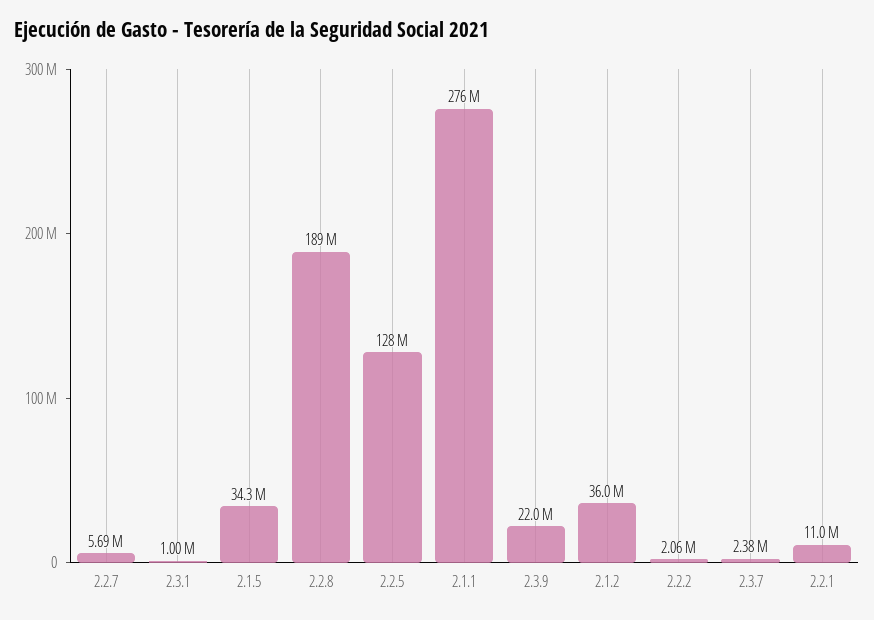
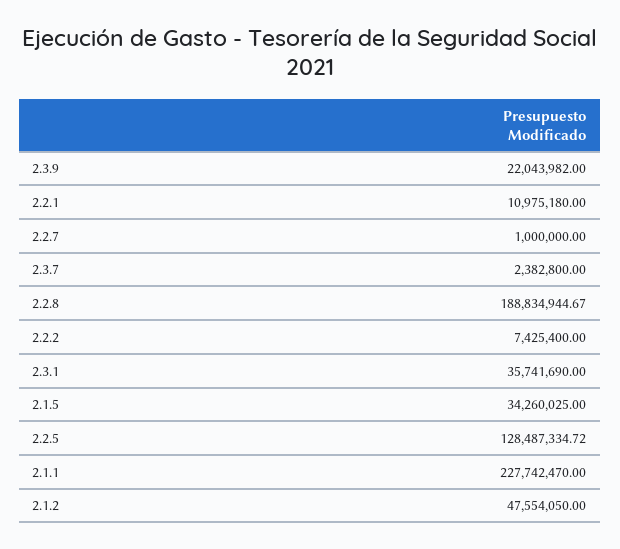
  {
-   "2.2.7": 5690000,
+   "2.2.7": 1000000,
-   "2.3.1": 1000000,
+   "2.3.1": 35741690,
    "2.1.5": 34260025,
    "2.2.8": 188834944.67,
    "2.2.5": 128487334.72,
-   "2.1.1": 276000000,
+   "2.1.1": 227742470,
    "2.3.9": 22043982,
-   "2.1.2": 36000000,
+   "2.1.2": 47554050,
-   "2.2.2": 2060000,
+   "2.2.2": 7425400,
    "2.3.7": 2382800,
    "2.2.1": 10975180
  }

